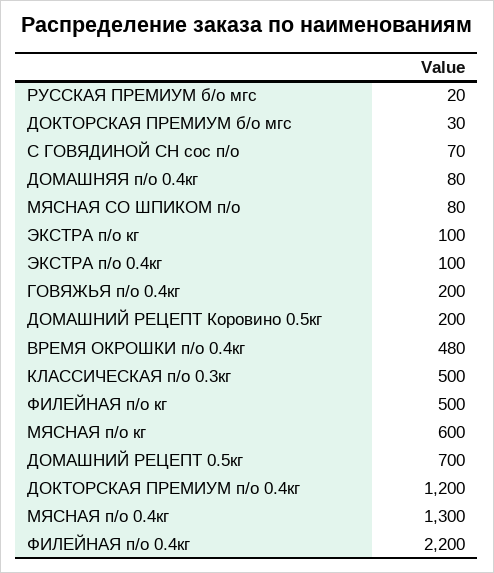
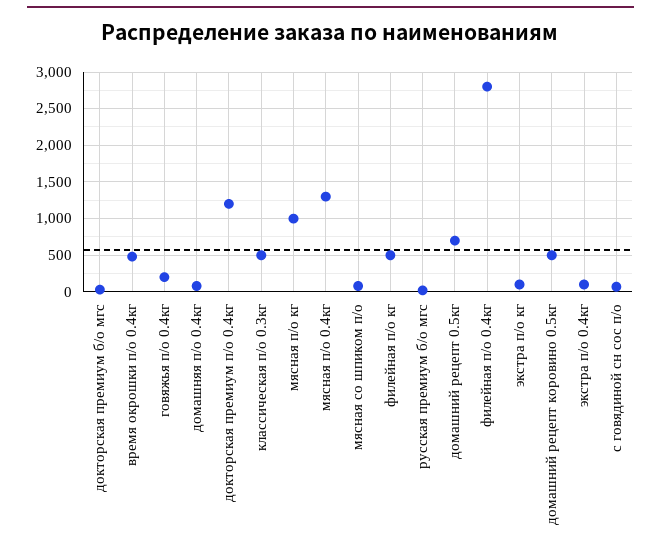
  {
    "РУССКАЯ ПРЕМИУМ б/о мгс": 20,
    "ДОКТОРСКАЯ ПРЕМИУМ б/о мгс": 30,
    "С ГОВЯДИНОЙ СН сос п/о": 70,
    "ДОМАШНЯЯ п/о 0.4кг": 80,
    "МЯСНАЯ СО ШПИКОМ п/о": 80,
    "ЭКСТРА п/о кг": 100,
    "ЭКСТРА п/о 0.4кг": 100,
    "ГОВЯЖЬЯ п/о 0.4кг": 200,
-   "ДОМАШНИЙ РЕЦЕПТ Коровино 0.5кг": 200,
+   "ДОМАШНИЙ РЕЦЕПТ Коровино 0.5кг": 500,
    "ВРЕМЯ ОКРОШКИ п/о 0.4кг": 480,
    "КЛАССИЧЕСКАЯ п/о 0.3кг": 500,
    "ФИЛЕЙНАЯ п/о кг": 500,
-   "МЯСНАЯ п/о кг": 600,
+   "МЯСНАЯ п/о кг": 1000,
    "ДОМАШНИЙ РЕЦЕПТ 0.5кг": 700,
    "ДОКТОРСКАЯ ПРЕМИУМ п/о 0.4кг": 1200,
    "МЯСНАЯ п/о 0.4кг": 1300,
-   "ФИЛЕЙНАЯ п/о 0.4кг": 2200
+   "ФИЛЕЙНАЯ п/о 0.4кг": 2800
  }

